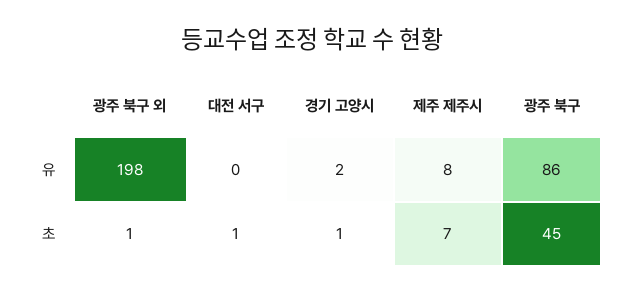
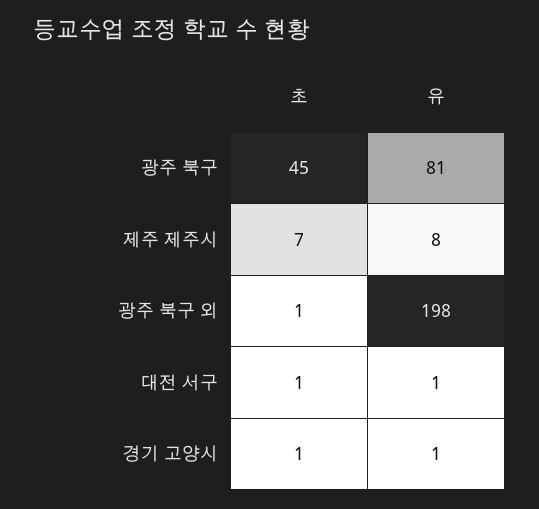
  {
    "광주 북구 외": {
      "유": 198,
      "초": 1
    },
    "대전 서구": {
-     "유": 0,
+     "유": 1,
      "초": 1
    },
    "경기 고양시": {
-     "유": 2,
+     "유": 1,
      "초": 1
    },
    "제주 제주시": {
      "유": 8,
      "초": 7
    },
    "광주 북구": {
-     "유": 86,
+     "유": 81,
      "초": 45
    }
  }

